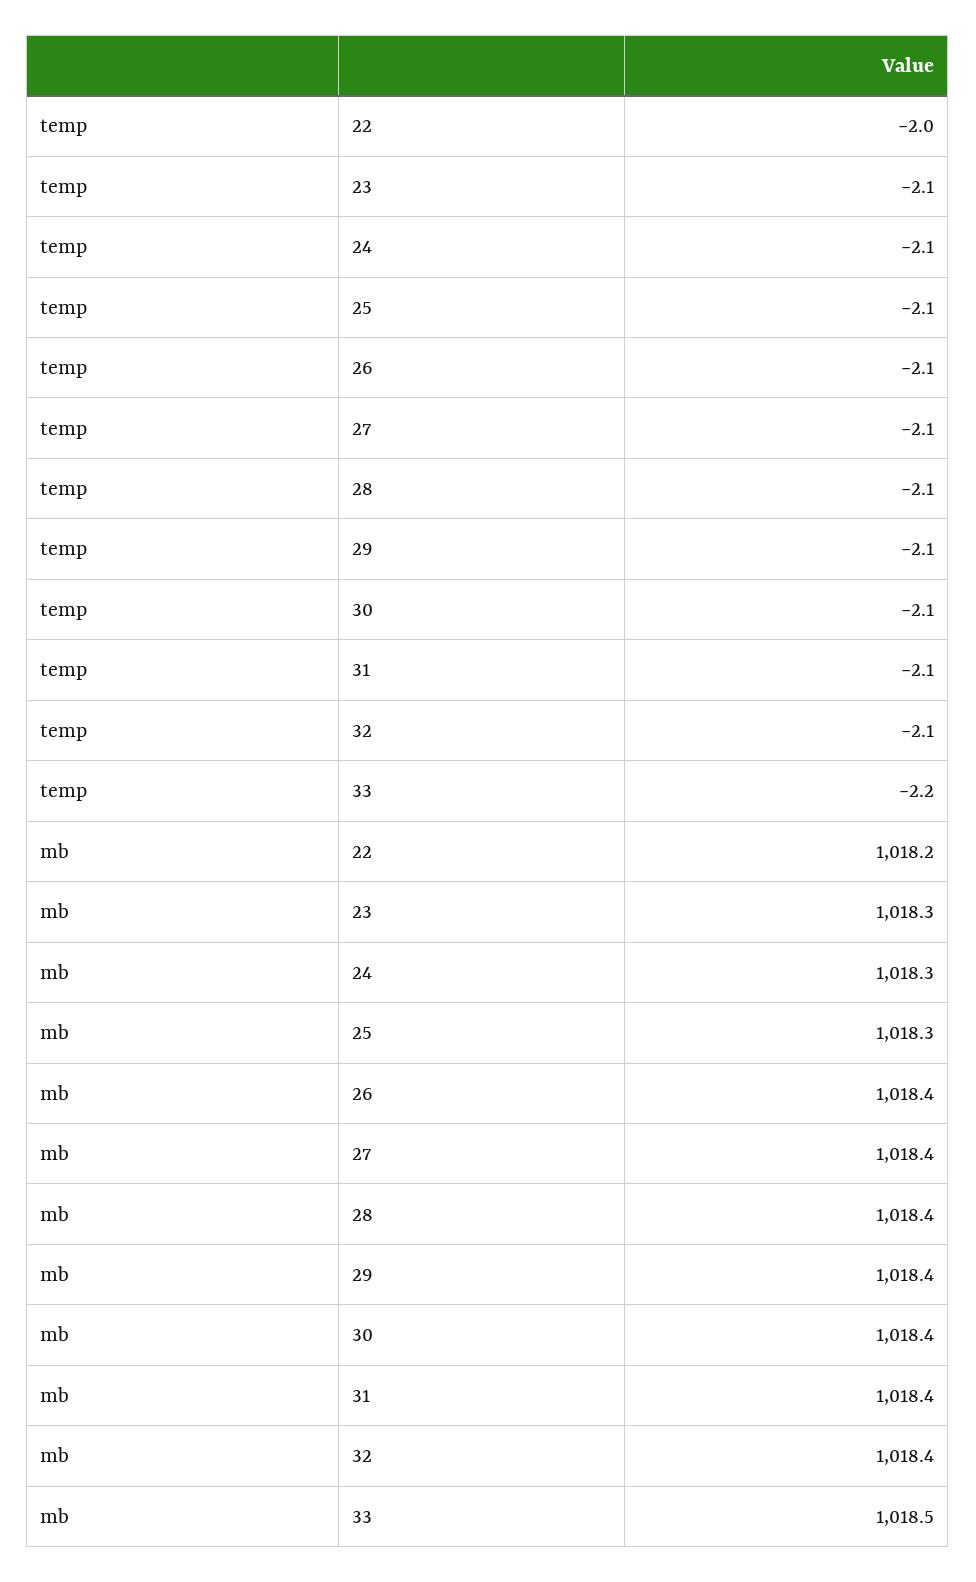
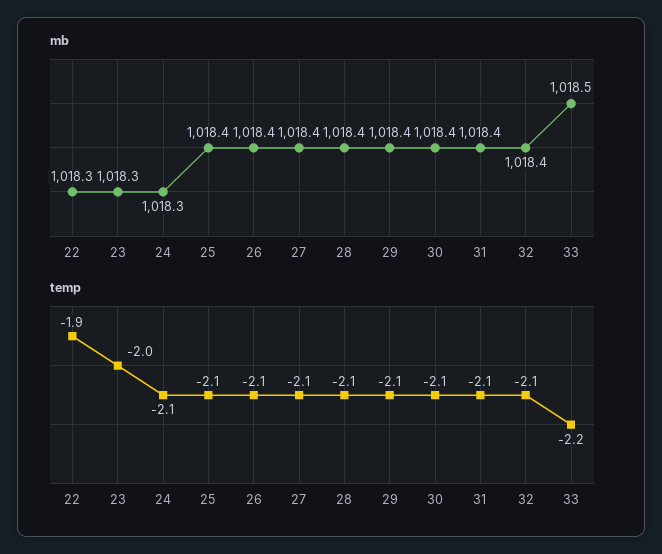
  {
    "temp": {
-     "22": -2,
+     "22": -1.9,
-     "23": -2.1,
+     "23": -2,
      "24": -2.1,
      "25": -2.1,
      "26": -2.1,
      "27": -2.1,
      "28": -2.1,
      "29": -2.1,
      "30": -2.1,
      "31": -2.1,
      "32": -2.1,
      "33": -2.2
    },
    "mb": {
-     "22": 1018.2,
+     "22": 1018.3,
      "23": 1018.3,
      "24": 1018.3,
-     "25": 1018.3,
+     "25": 1018.4,
      "26": 1018.4,
      "27": 1018.4,
      "28": 1018.4,
      "29": 1018.4,
      "30": 1018.4,
      "31": 1018.4,
      "32": 1018.4,
      "33": 1018.5
    }
  }

